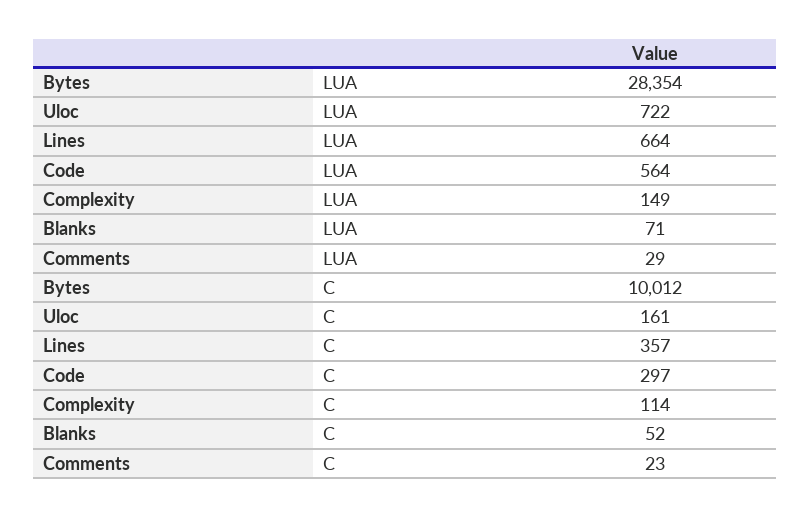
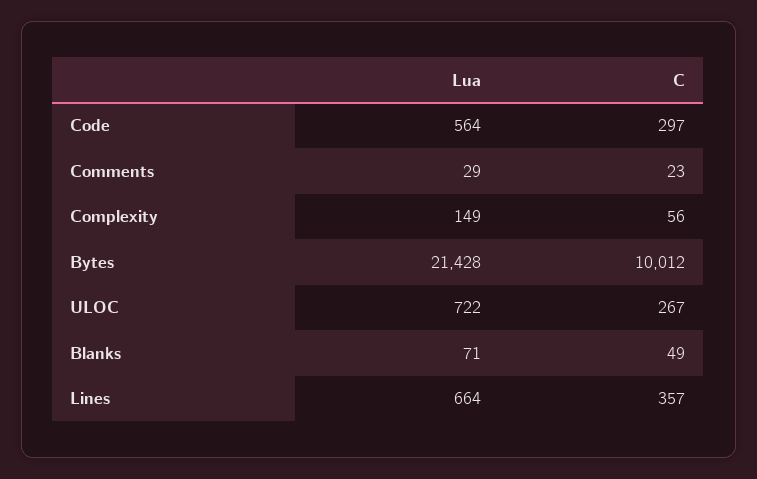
  {
    "Bytes": {
-     "LUA": 28354,
+     "LUA": 21428,
      "C": 10012
    },
    "Uloc": {
      "LUA": 722,
-     "C": 161
+     "C": 267
    },
    "Lines": {
      "LUA": 664,
      "C": 357
    },
    "Code": {
      "LUA": 564,
      "C": 297
    },
    "Complexity": {
      "LUA": 149,
-     "C": 114
+     "C": 56
    },
    "Blanks": {
      "LUA": 71,
-     "C": 52
+     "C": 49
    },
    "Comments": {
      "LUA": 29,
      "C": 23
    }
  }

